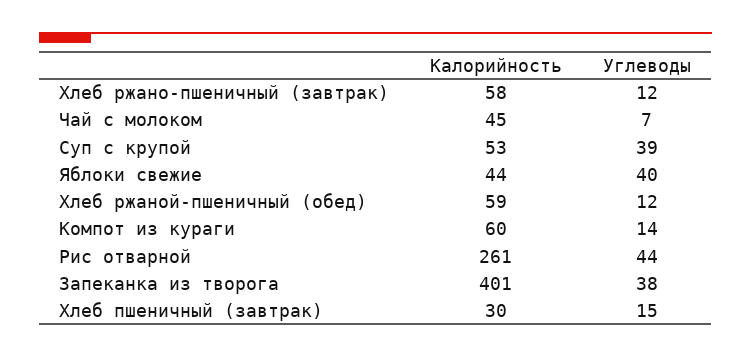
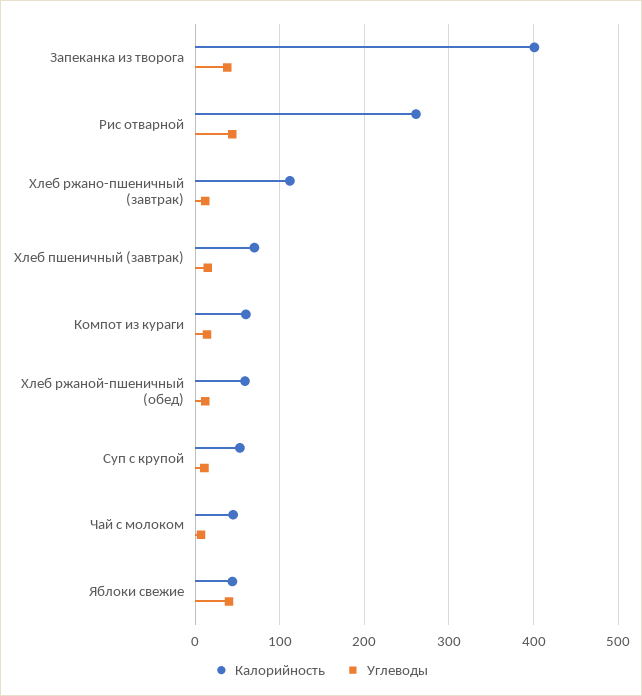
  {
    "Калорийность": {
-     "Хлеб ржано-пшеничный (завтрак)": 58,
+     "Хлеб ржано-пшеничный (завтрак)": 110,
      "Чай с молоком": 45,
      "Суп с крупой": 53,
      "Яблоки свежие": 44,
      "Хлеб ржаной-пшеничный (обед)": 59,
      "Компот из кураги": 60,
      "Рис отварной": 261,
      "Запеканка из творога": 401,
-     "Хлеб пшеничный (завтрак)": 30
+     "Хлеб пшеничный (завтрак)": 70
    },
    "Углеводы": {
      "Хлеб ржано-пшеничный (завтрак)": 12,
      "Чай с молоком": 7,
-     "Суп с крупой": 39,
+     "Суп с крупой": 10,
      "Яблоки свежие": 40,
      "Хлеб ржаной-пшеничный (обед)": 12,
      "Компот из кураги": 14,
      "Рис отварной": 44,
      "Запеканка из творога": 38,
      "Хлеб пшеничный (завтрак)": 15
    }
  }

